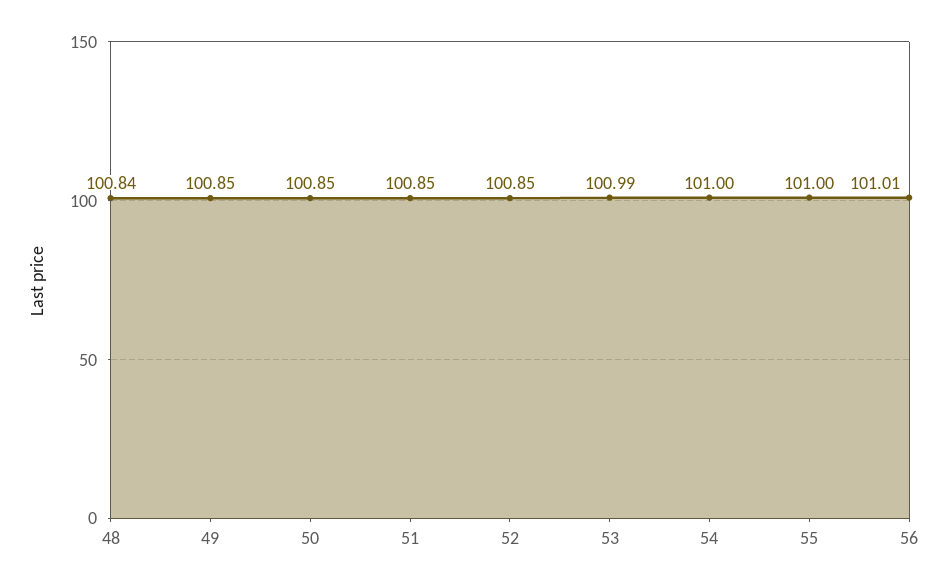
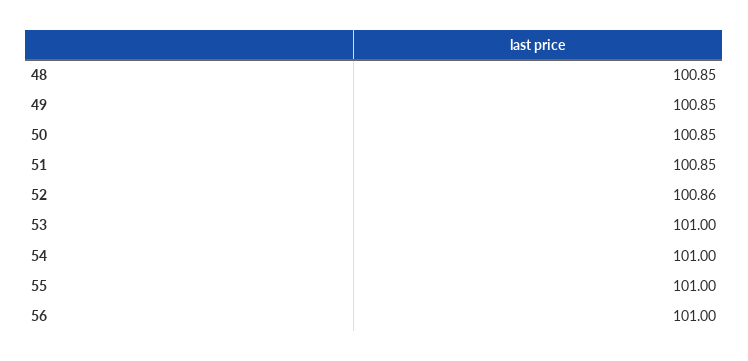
  {
-   "48": 100.84,
+   "48": 100.85,
    "49": 100.85,
    "50": 100.85,
    "51": 100.85,
-   "52": 100.85,
+   "52": 100.86,
-   "53": 100.99,
+   "53": 101,
    "54": 101,
    "55": 101,
-   "56": 101.01
+   "56": 101
  }

